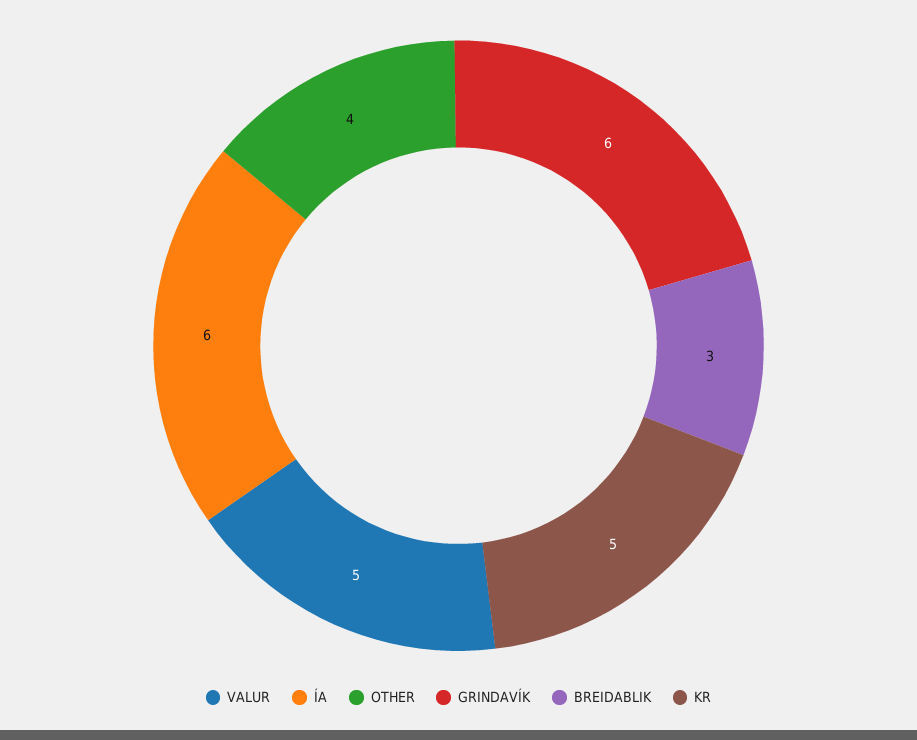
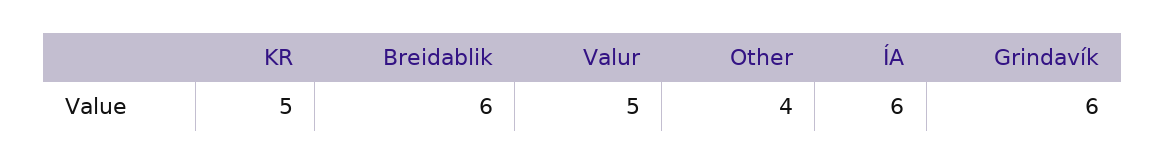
  {
    "VALUR": 5,
    "ÍA": 6,
    "OTHER": 4,
    "GRINDAVÍK": 6,
-   "BREIDABLIK": 3,
+   "BREIDABLIK": 6,
    "KR": 5
  }

